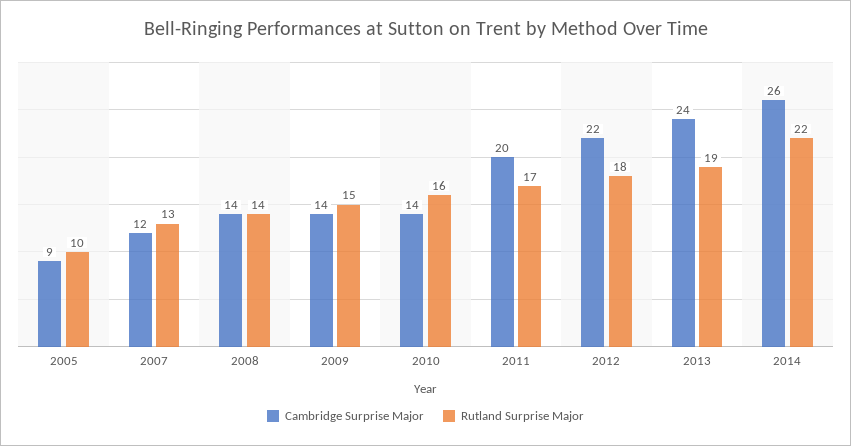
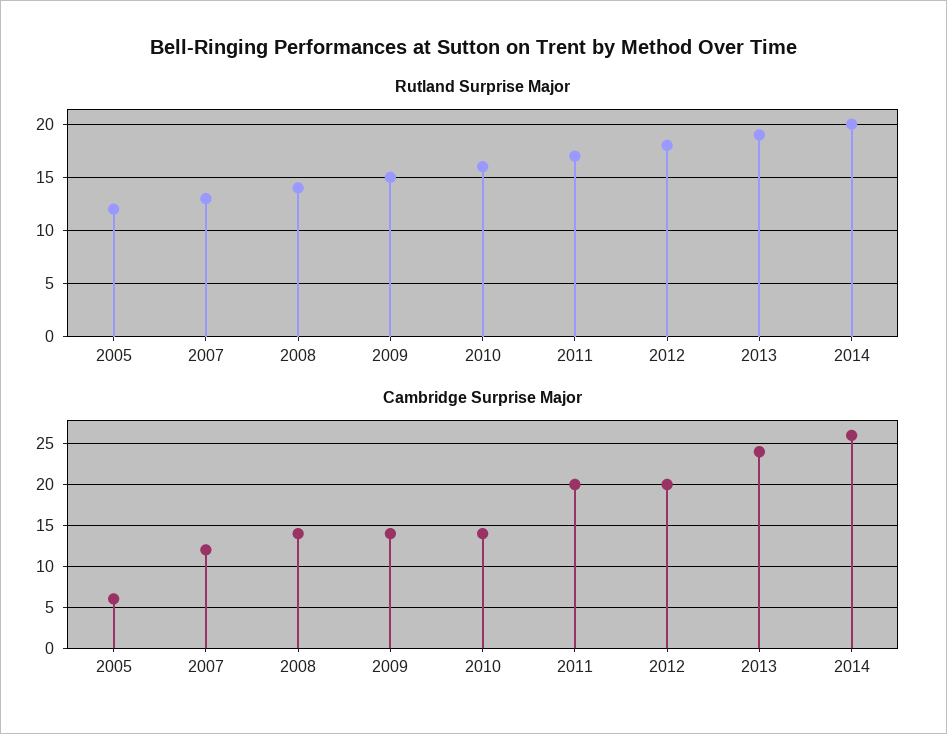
  {
    "Cambridge Surprise Major": {
-     "2005": 9,
+     "2005": 6,
      "2007": 12,
      "2008": 14,
      "2009": 14,
      "2010": 14,
      "2011": 20,
-     "2012": 22,
+     "2012": 20,
      "2013": 24,
      "2014": 26
    },
    "Rutland Surprise Major": {
-     "2005": 10,
+     "2005": 12,
      "2007": 13,
      "2008": 14,
      "2009": 15,
      "2010": 16,
      "2011": 17,
      "2012": 18,
      "2013": 19,
-     "2014": 22
+     "2014": 20
    }
  }

